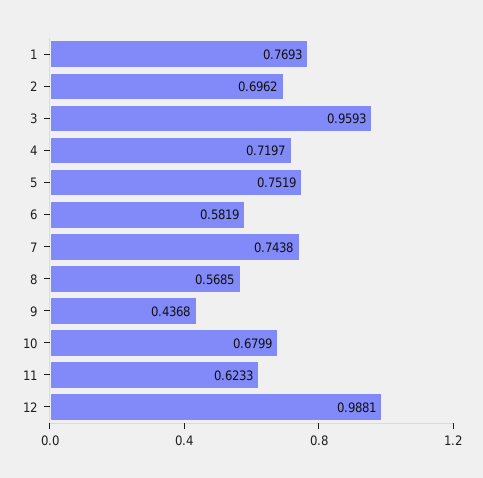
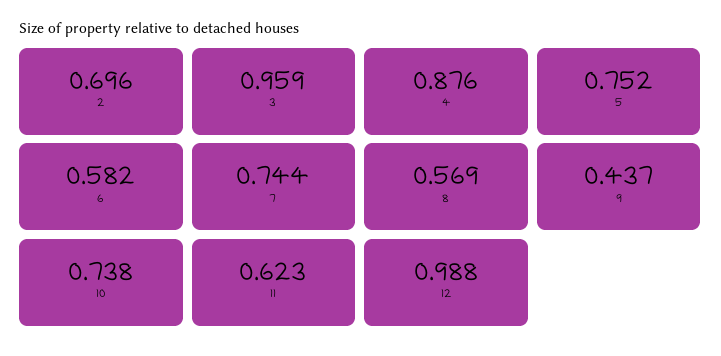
  {
-   "1": 0.7693,
    "2": 0.6962,
    "3": 0.9593,
-   "4": 0.7197,
+   "4": 0.876,
    "5": 0.7519,
    "6": 0.5819,
    "7": 0.7438,
    "8": 0.5685,
    "9": 0.4368,
-   "10": 0.6799,
+   "10": 0.738,
    "11": 0.6233,
    "12": 0.9881
  }

